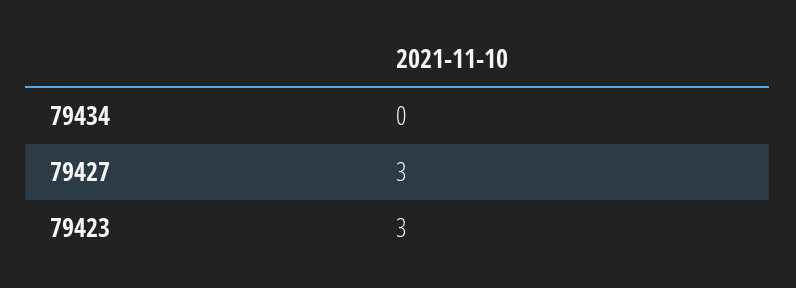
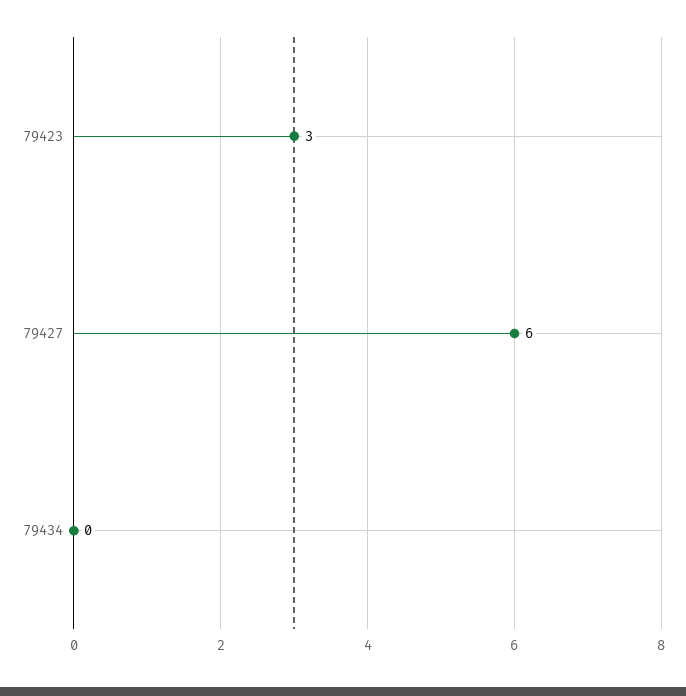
  {
    "79434": 0,
-   "79427": 3,
+   "79427": 6,
    "79423": 3
  }

